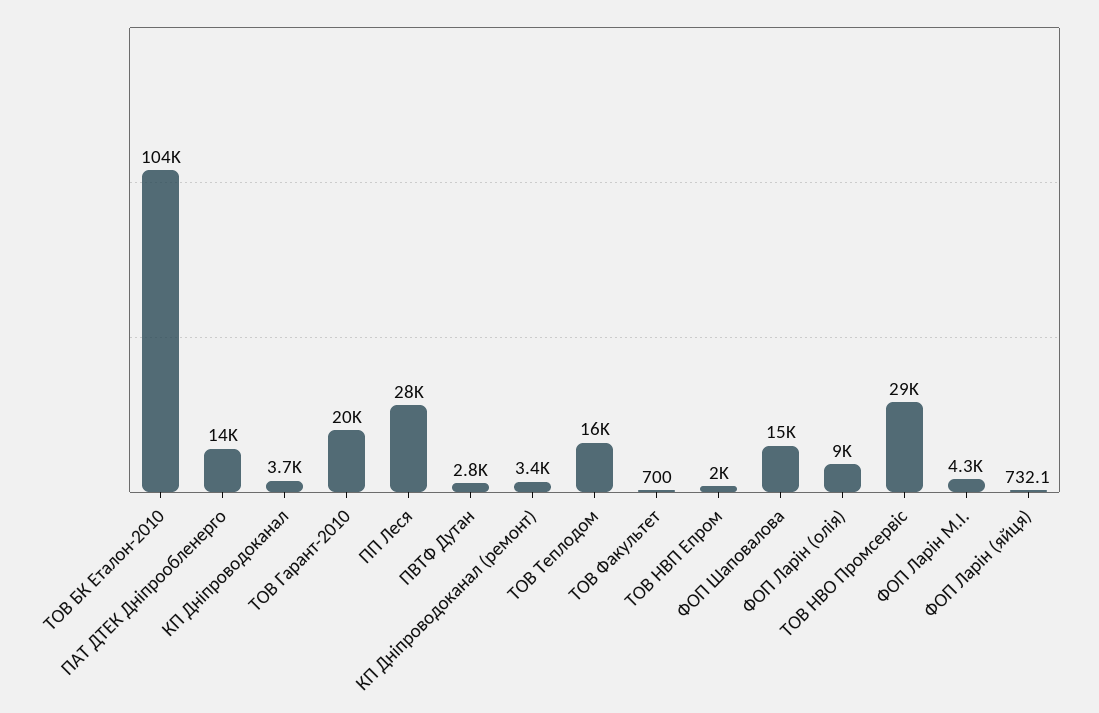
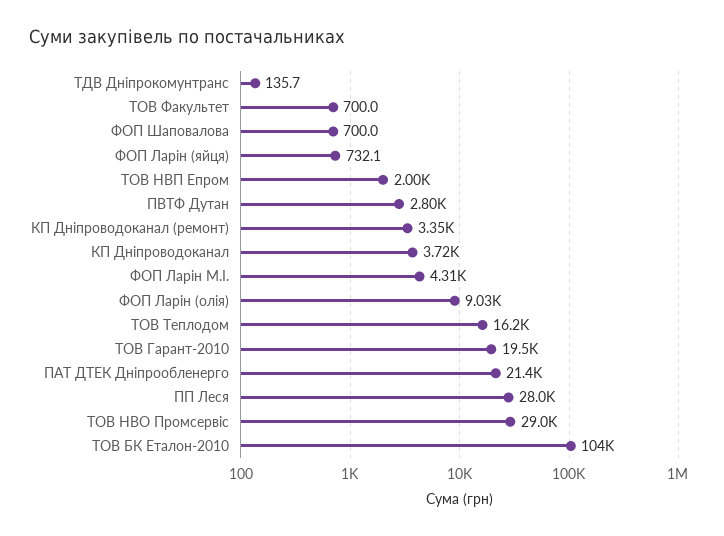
  {
    "ТОВ БК Еталон-2010": 104000,
-   "ПАТ ДТЕК Дніпрообленерго": 14000,
+   "ПАТ ДТЕК Дніпрообленерго": 21400,
    "КП Дніпроводоканал": 3720,
    "ТОВ Гарант-2010": 19500,
    "ПП Леся": 28000,
    "ПВТФ Дутан": 2800,
    "КП Дніпроводоканал (ремонт)": 3350,
    "ТОВ Теплодом": 16200,
    "ТОВ Факультет": 700,
    "ТОВ НВП Епром": 2000,
-   "ФОП Шаповалова": 15000,
+   "ФОП Шаповалова": 700,
    "ФОП Ларін (олія)": 9030,
    "ТОВ НВО Промсервіс": 29000,
    "ФОП Ларін М.І.": 4310,
-   "ФОП Ларін (яйця)": 732.1
+   "ФОП Ларін (яйця)": 732.1,
+   "ТДВ Дніпрокомунтранс": 135.7
  }

